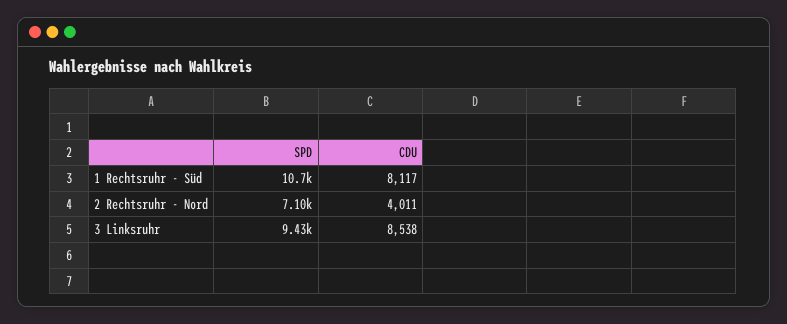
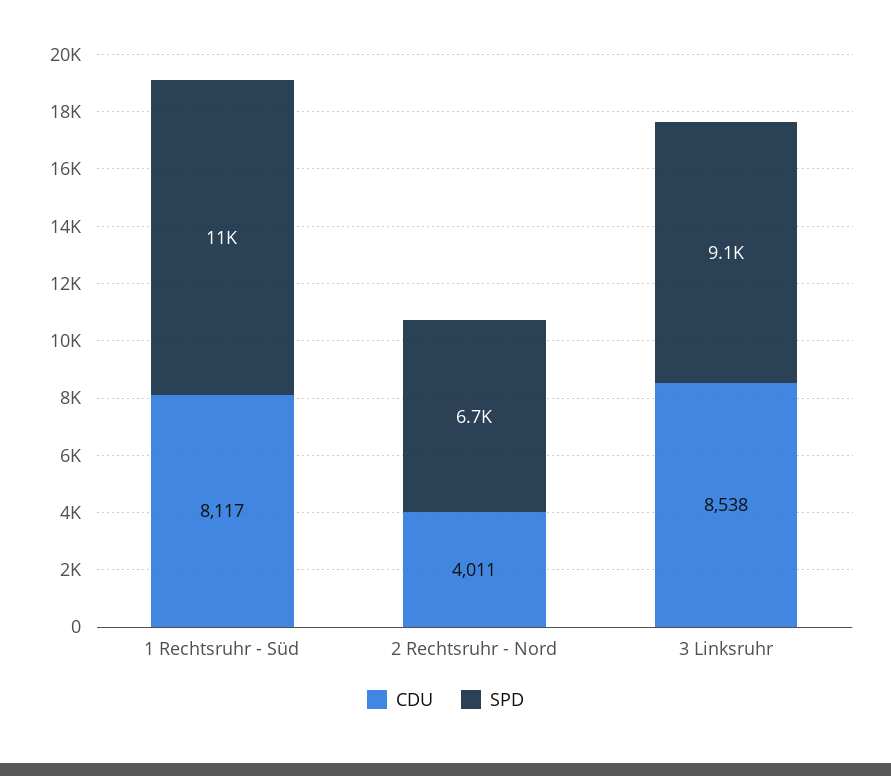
  {
    "SPD": {
      "1 Rechtsruhr - Süd": 10700,
-     "2 Rechtsruhr - Nord": 7100,
+     "2 Rechtsruhr - Nord": 6700,
-     "3 Linksruhr": 9430
+     "3 Linksruhr": 9100
    },
    "CDU": {
      "1 Rechtsruhr - Süd": 8117,
      "2 Rechtsruhr - Nord": 4011,
      "3 Linksruhr": 8538
    }
  }

